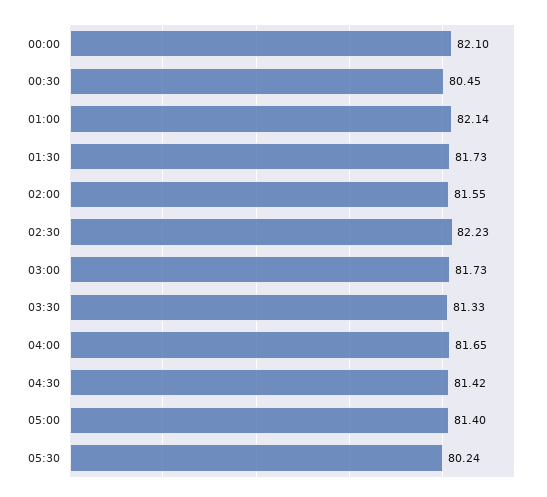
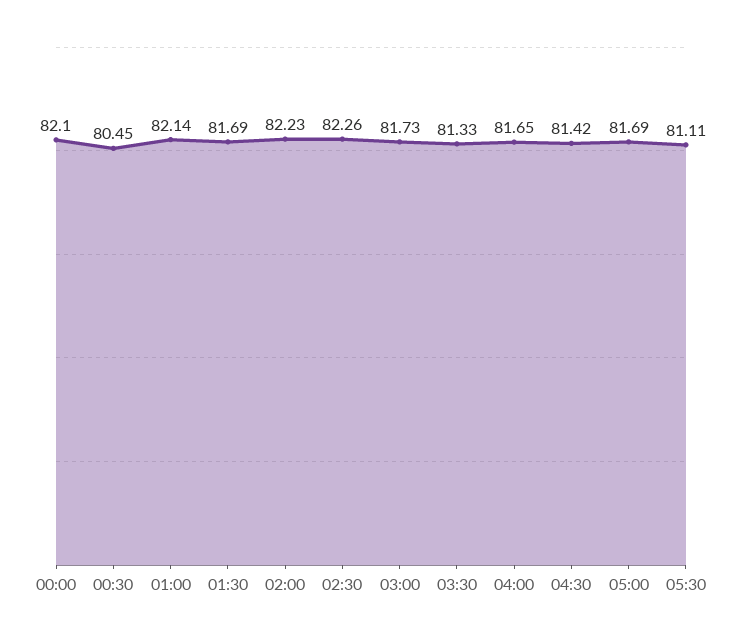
  {
    "00:00": 82.1,
    "00:30": 80.45,
    "01:00": 82.14,
-   "01:30": 81.73,
+   "01:30": 81.69,
-   "02:00": 81.55,
+   "02:00": 82.23,
-   "02:30": 82.23,
+   "02:30": 82.26,
    "03:00": 81.73,
    "03:30": 81.33,
    "04:00": 81.65,
    "04:30": 81.42,
-   "05:00": 81.4,
+   "05:00": 81.69,
-   "05:30": 80.24
+   "05:30": 81.11
  }

